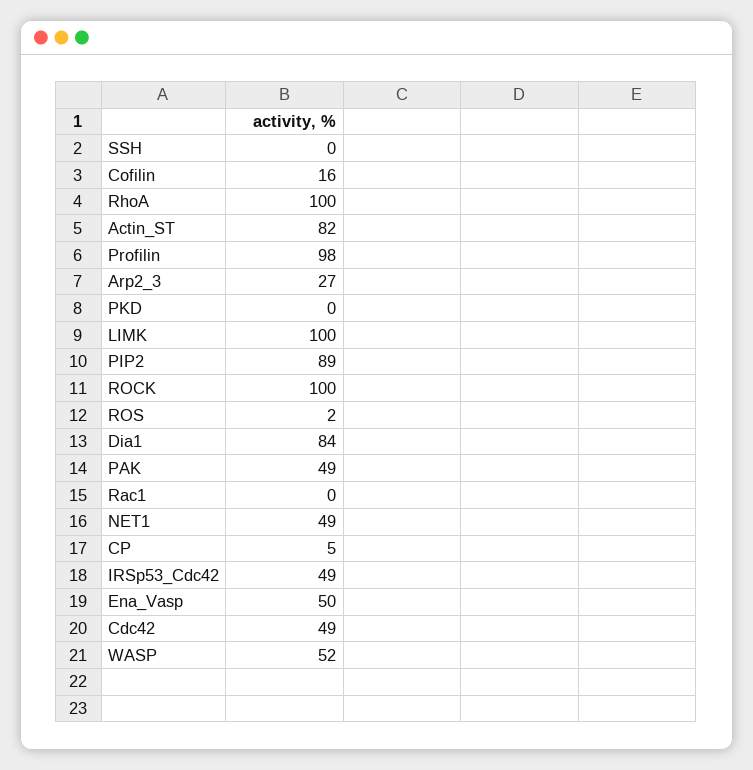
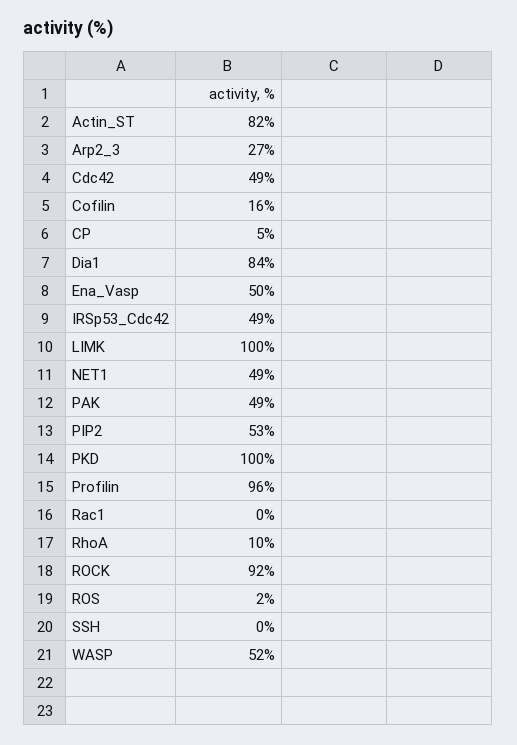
  {
    "SSH": 0,
    "Cofilin": 16,
-   "RhoA": 100,
+   "RhoA": 10,
    "Actin_ST": 82,
-   "Profilin": 98,
+   "Profilin": 96,
    "Arp2_3": 27,
-   "PKD": 0,
+   "PKD": 100,
    "LIMK": 100,
-   "PIP2": 89,
+   "PIP2": 53,
-   "ROCK": 100,
+   "ROCK": 92,
    "ROS": 2,
    "Dia1": 84,
    "PAK": 49,
    "Rac1": 0,
    "NET1": 49,
    "CP": 5,
    "IRSp53_Cdc42": 49,
    "Ena_Vasp": 50,
    "Cdc42": 49,
    "WASP": 52
  }

